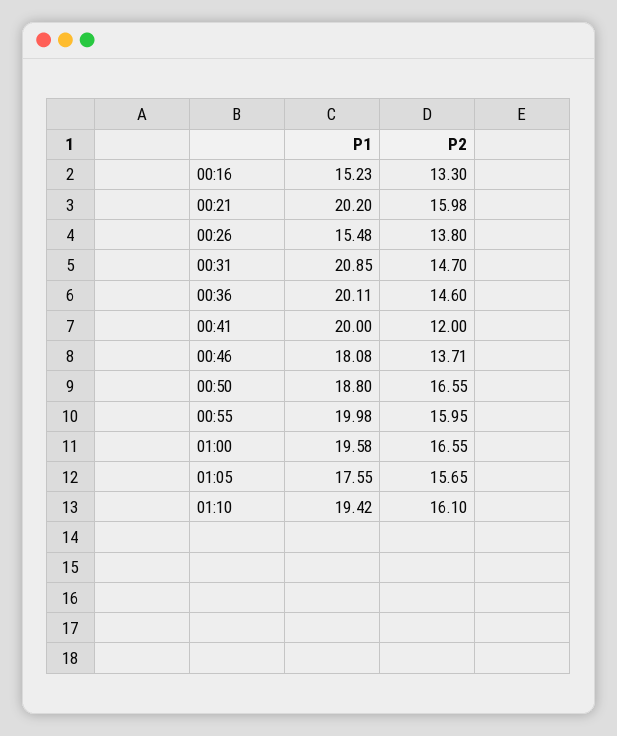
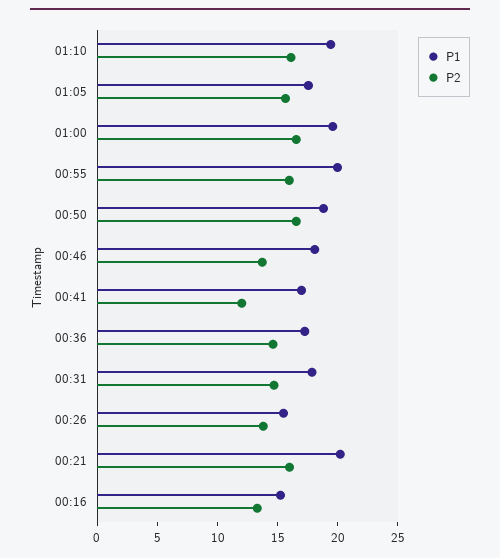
  {
    "P1": {
      "00:16": 15.23,
      "00:21": 20.2,
      "00:26": 15.48,
-     "00:31": 20.85,
+     "00:31": 18,
-     "00:36": 20.11,
+     "00:36": 17,
-     "00:41": 20,
+     "00:41": 17,
      "00:46": 18.08,
      "00:50": 18.8,
      "00:55": 19.98,
      "01:00": 19.58,
      "01:05": 17.55,
      "01:10": 19.42
    },
    "P2": {
      "00:16": 13.3,
      "00:21": 15.98,
      "00:26": 13.8,
      "00:31": 14.7,
      "00:36": 14.6,
      "00:41": 12,
      "00:46": 13.71,
      "00:50": 16.55,
      "00:55": 15.95,
      "01:00": 16.55,
      "01:05": 15.65,
      "01:10": 16.1
    }
  }

